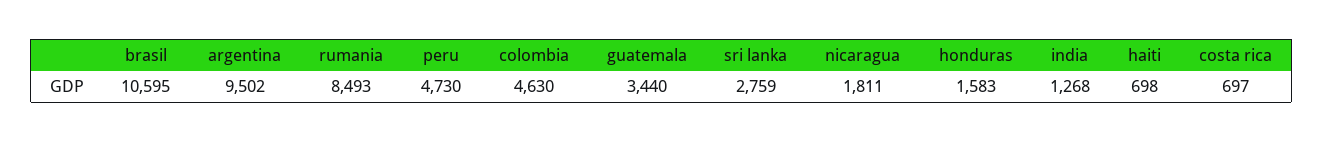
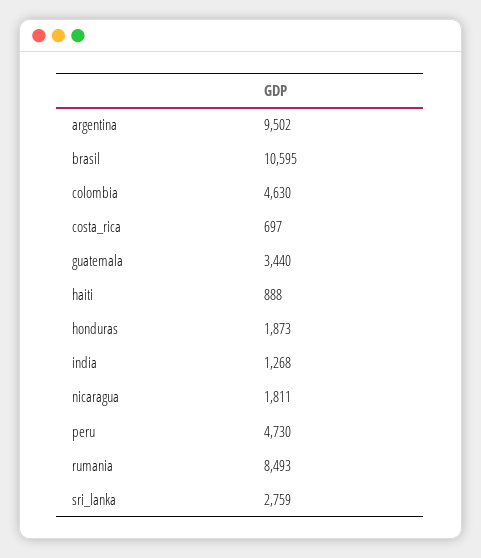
  {
    "brasil": 10595,
    "argentina": 9502,
    "rumania": 8493,
    "peru": 4730,
    "colombia": 4630,
    "guatemala": 3440,
    "sri lanka": 2759,
    "nicaragua": 1811,
-   "honduras": 1583,
+   "honduras": 1873,
    "india": 1268,
-   "haiti": 698,
+   "haiti": 888,
    "costa rica": 697
  }

